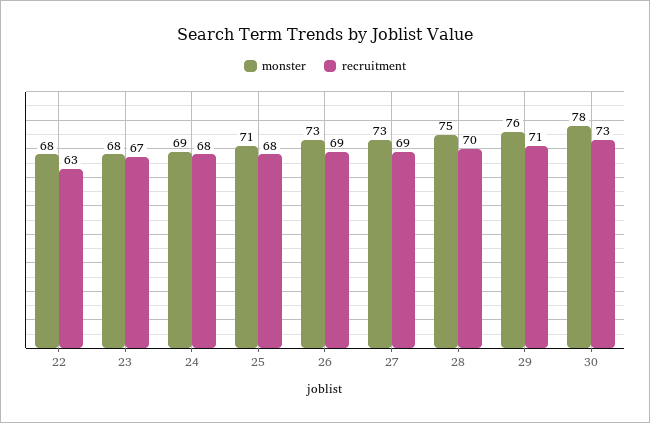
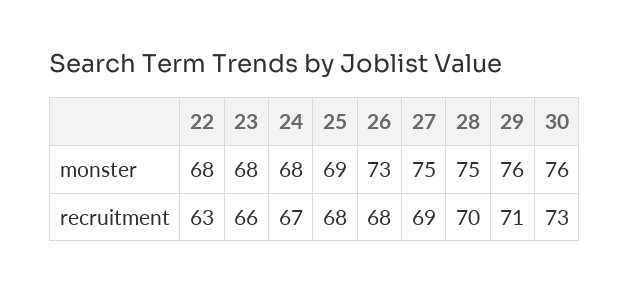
  {
    "monster": {
      "22": 68,
      "23": 68,
-     "24": 69,
+     "24": 68,
-     "25": 71,
+     "25": 69,
      "26": 73,
-     "27": 73,
+     "27": 75,
      "28": 75,
      "29": 76,
-     "30": 78
+     "30": 76
    },
    "recruitment": {
      "22": 63,
-     "23": 67,
+     "23": 66,
-     "24": 68,
+     "24": 67,
      "25": 68,
-     "26": 69,
+     "26": 68,
      "27": 69,
      "28": 70,
      "29": 71,
      "30": 73
    }
  }

